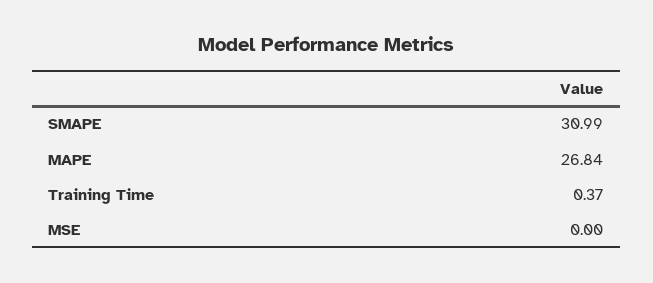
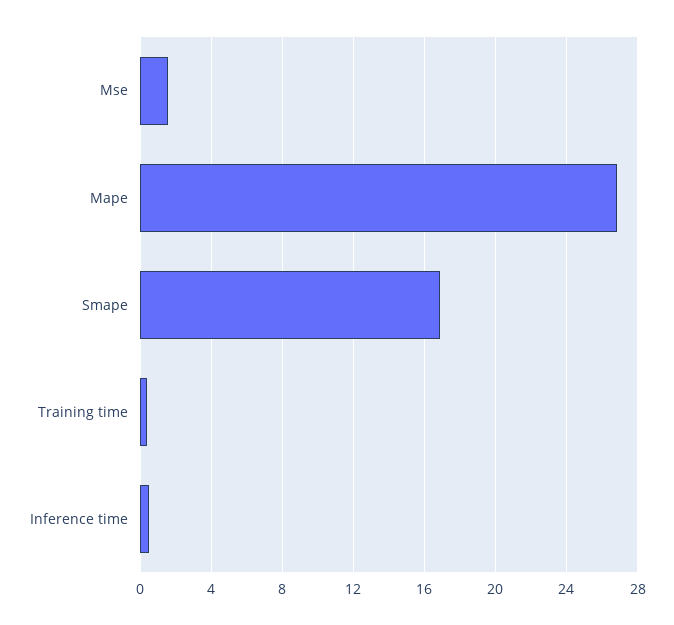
  {
-   "SMAPE": 30.99,
+   "SMAPE": 17,
    "MAPE": 26.84,
    "Training Time": 0.37,
-   "MSE": 0
+   "MSE": 1.5,
+   "Inference time": 0.5
  }

